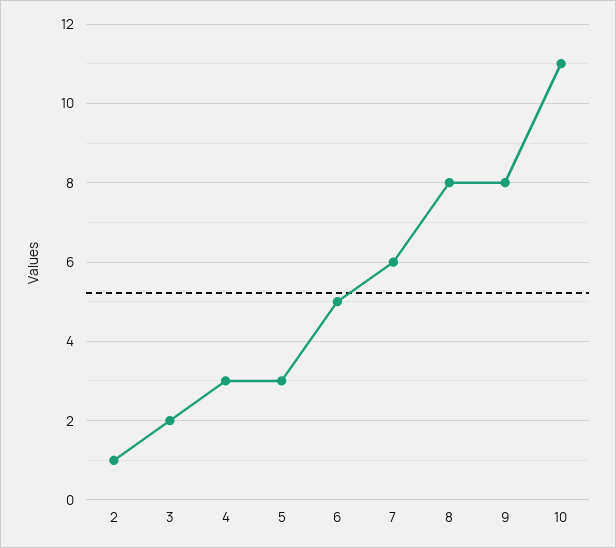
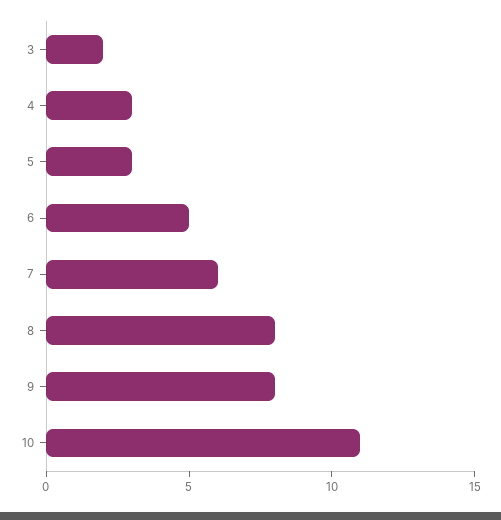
  {
-   "2": 1,
    "3": 2,
    "4": 3,
    "5": 3,
    "6": 5,
    "7": 6,
    "8": 8,
    "9": 8,
    "10": 11
  }

